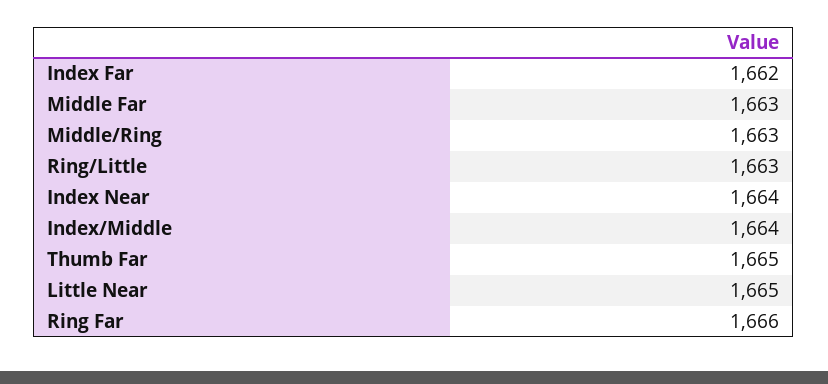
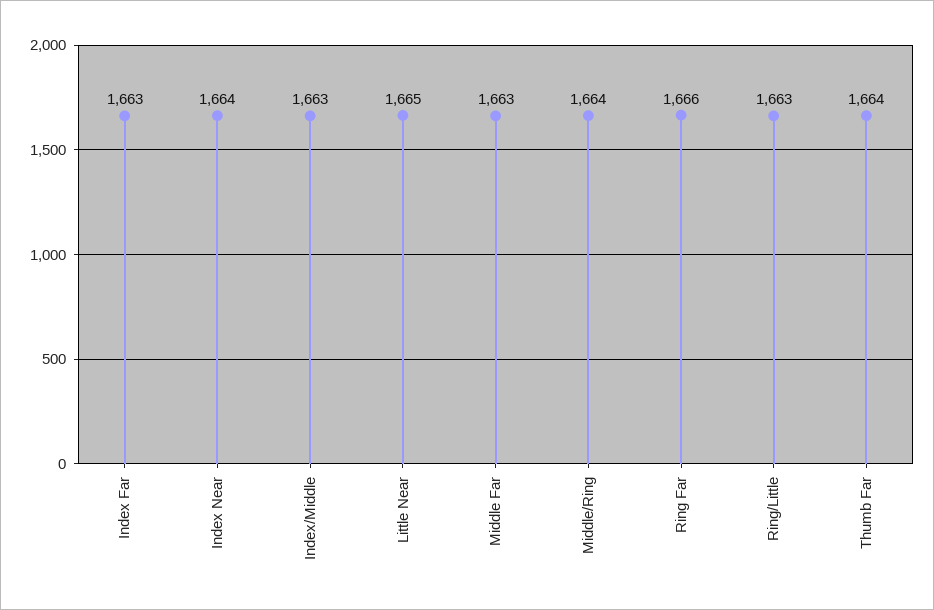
  {
-   "Index Far": 1662,
+   "Index Far": 1663,
    "Middle Far": 1663,
-   "Middle/Ring": 1663,
+   "Middle/Ring": 1664,
    "Ring/Little": 1663,
    "Index Near": 1664,
-   "Index/Middle": 1664,
+   "Index/Middle": 1663,
-   "Thumb Far": 1665,
+   "Thumb Far": 1664,
    "Little Near": 1665,
    "Ring Far": 1666
  }

